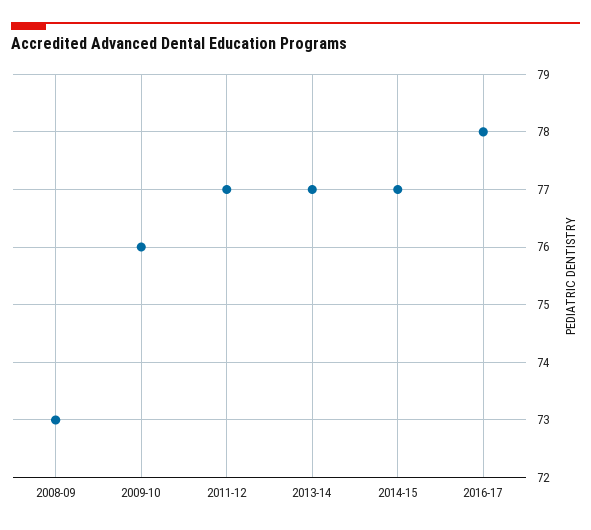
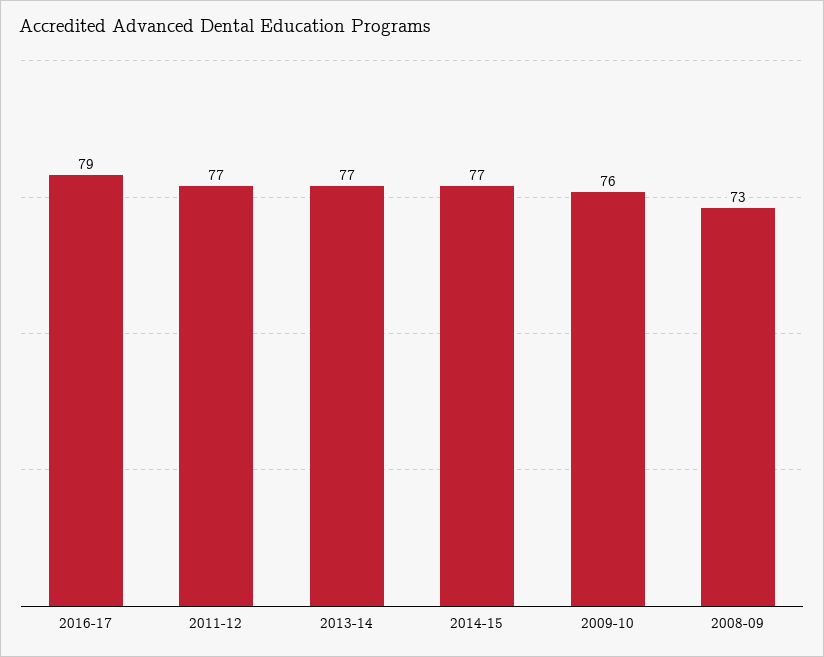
  {
    "2008-09": 73,
    "2009-10": 76,
    "2011-12": 77,
    "2013-14": 77,
    "2014-15": 77,
-   "2016-17": 78
+   "2016-17": 79
  }

